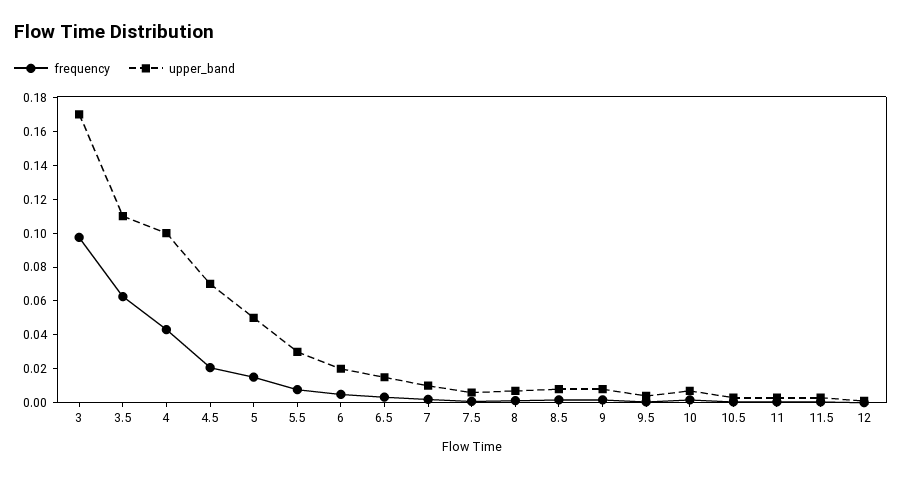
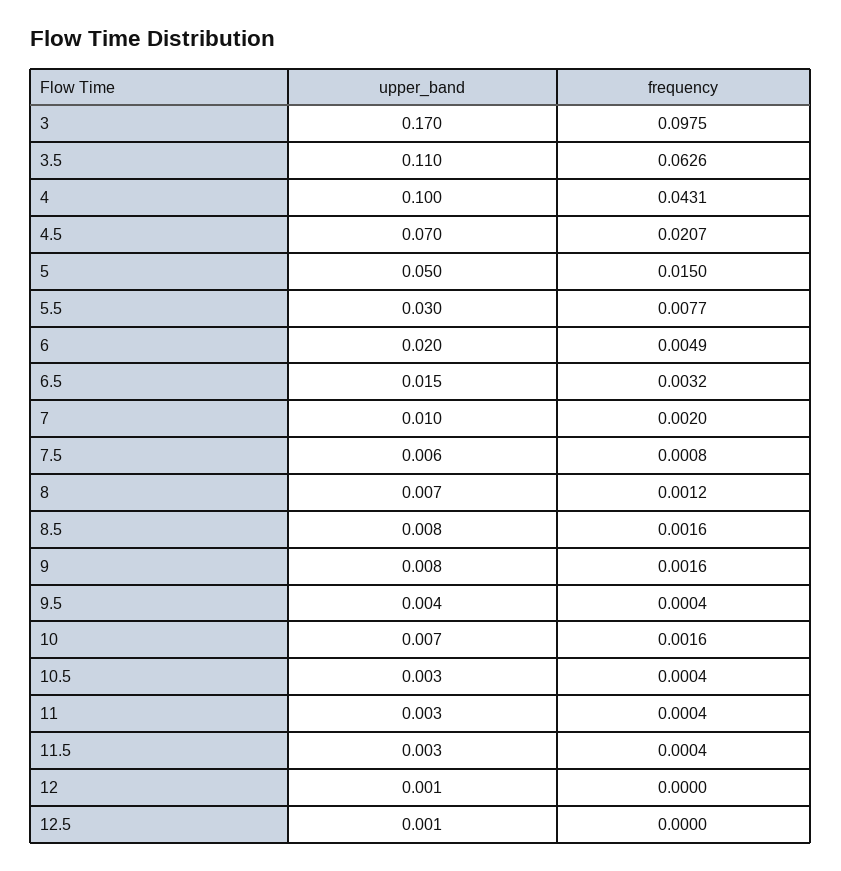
  {
    "frequency": {
      "3": 0.0975,
      "3.5": 0.0626,
      "4": 0.0431,
      "4.5": 0.0207,
      "5": 0.015,
      "5.5": 0.0077,
      "6": 0.0049,
      "6.5": 0.0032,
      "7": 0.002,
      "7.5": 0.0008,
      "8": 0.0012,
      "8.5": 0.0016,
      "9": 0.0016,
      "9.5": 0.0004,
      "10": 0.0016,
      "10.5": 0.0004,
      "11": 0.0004,
      "11.5": 0.0004,
-     "12": 0
+     "12": 0,
+     "12.5": 0
    },
    "upper_band": {
      "3": 0.17,
      "3.5": 0.11,
      "4": 0.1,
      "4.5": 0.07,
      "5": 0.05,
      "5.5": 0.03,
      "6": 0.02,
      "6.5": 0.015,
      "7": 0.01,
      "7.5": 0.006,
      "8": 0.007,
      "8.5": 0.008,
      "9": 0.008,
      "9.5": 0.004,
      "10": 0.007,
      "10.5": 0.003,
      "11": 0.003,
      "11.5": 0.003,
-     "12": 0.001
+     "12": 0.001,
+     "12.5": 0.001
    }
  }

